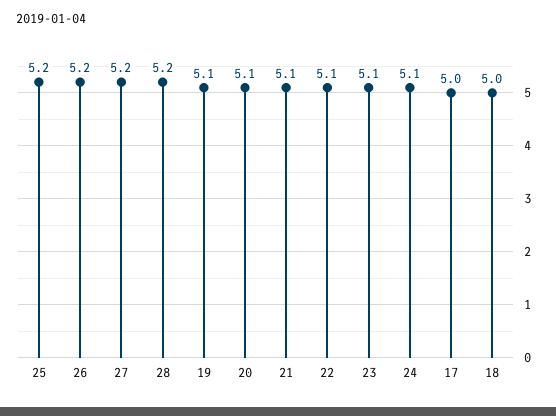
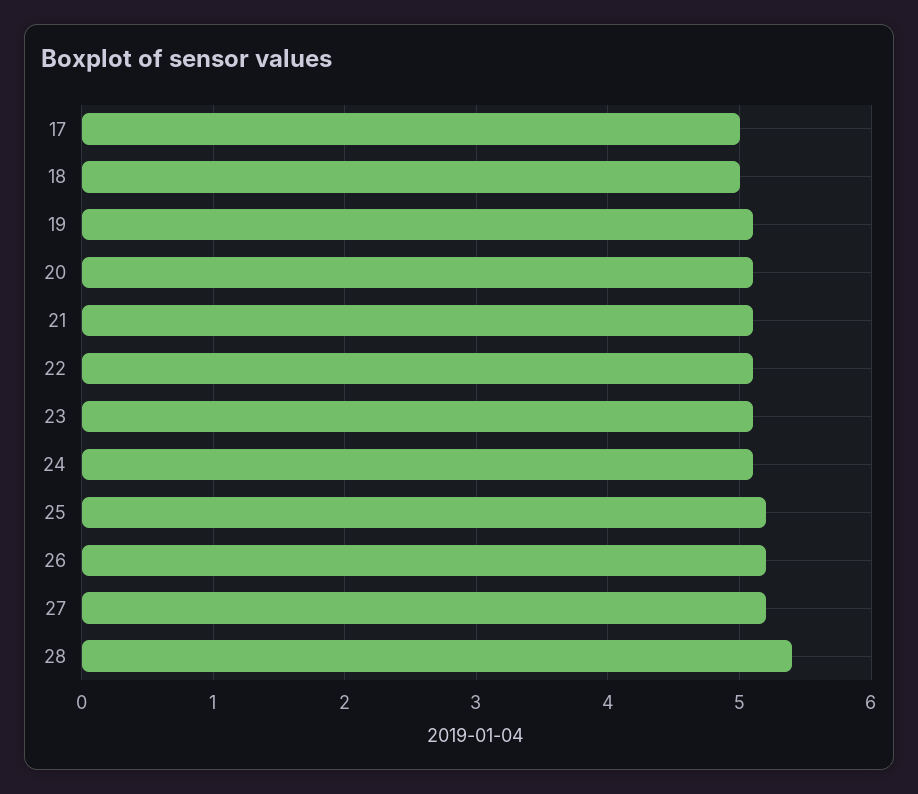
  {
    "25": 5.2,
    "26": 5.2,
    "27": 5.2,
-   "28": 5.2,
+   "28": 5.4,
    "19": 5.1,
    "20": 5.1,
    "21": 5.1,
    "22": 5.1,
    "23": 5.1,
    "24": 5.1,
    "17": 5,
    "18": 5
  }

